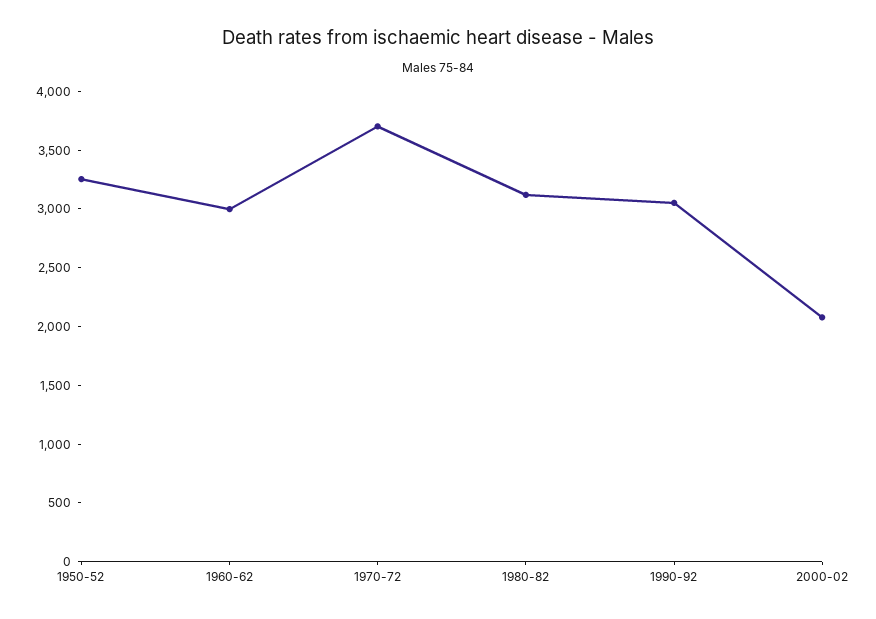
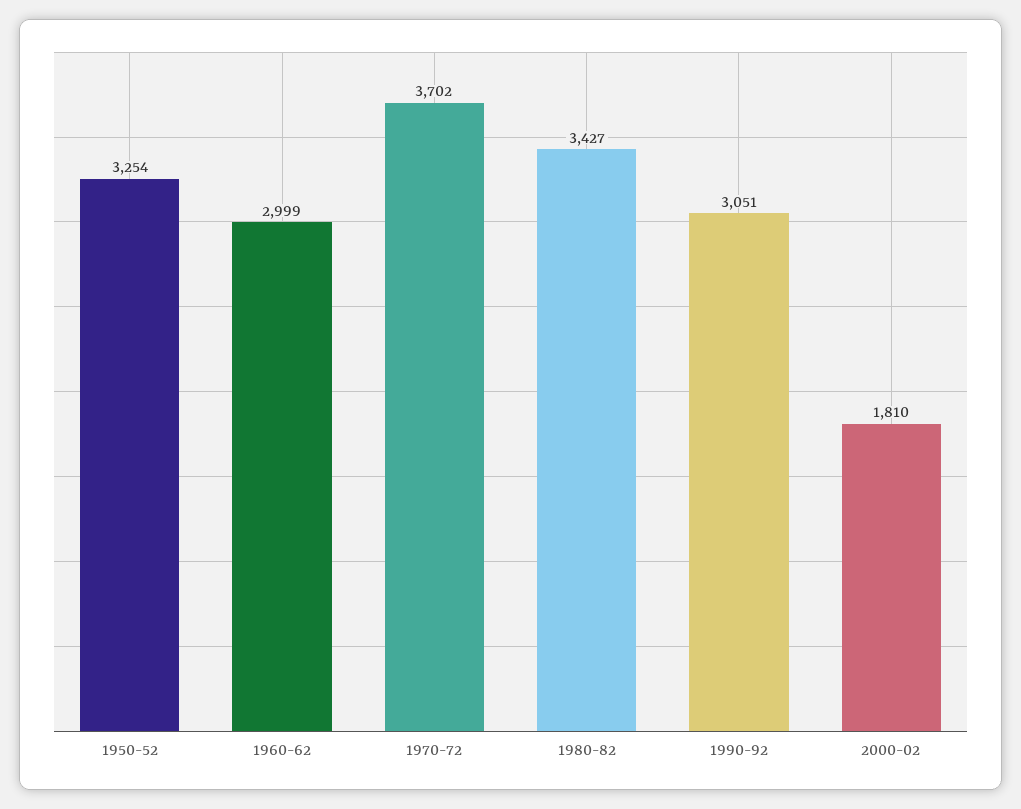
  {
    "1950-52": 3254,
    "1960-62": 2999,
    "1970-72": 3702,
-   "1980-82": 3100,
+   "1980-82": 3427,
    "1990-92": 3051,
-   "2000-02": 2100
+   "2000-02": 1810
  }

